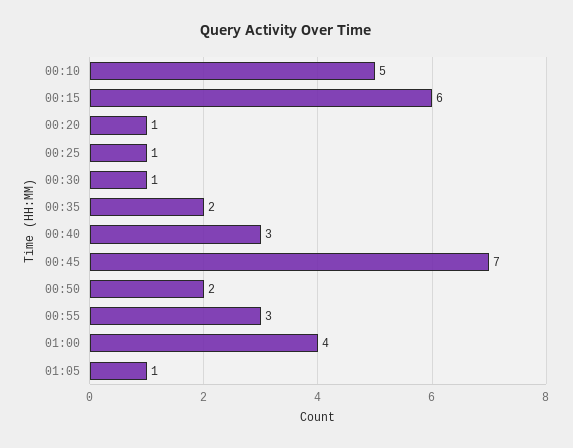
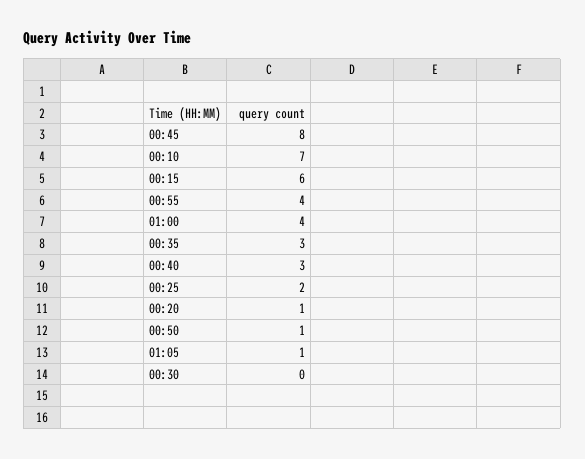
  {
-   "00:10": 5,
+   "00:10": 7,
    "00:15": 6,
    "00:20": 1,
-   "00:25": 1,
+   "00:25": 2,
-   "00:30": 1,
+   "00:30": 0,
-   "00:35": 2,
+   "00:35": 3,
    "00:40": 3,
-   "00:45": 7,
+   "00:45": 8,
-   "00:50": 2,
+   "00:50": 1,
-   "00:55": 3,
+   "00:55": 4,
    "01:00": 4,
    "01:05": 1
  }

